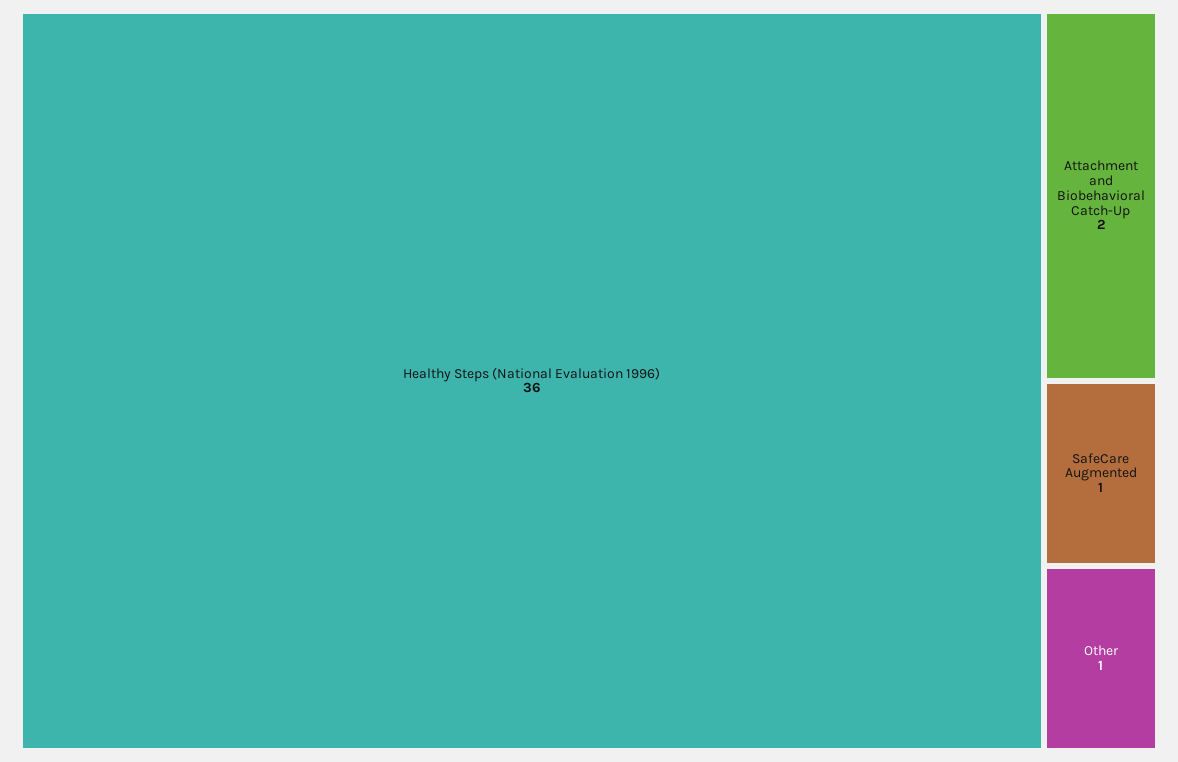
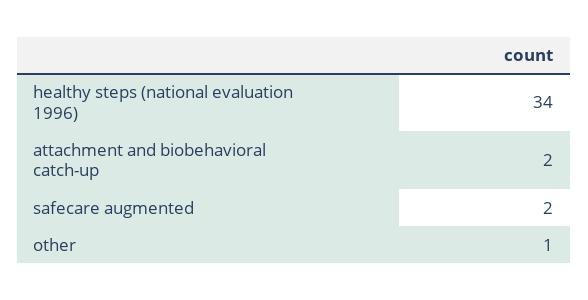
  {
-   "Healthy Steps (National Evaluation 1996)": 36,
+   "Healthy Steps (National Evaluation 1996)": 34,
    "Attachment and Biobehavioral Catch-Up": 2,
-   "SafeCare Augmented": 1,
+   "SafeCare Augmented": 2,
    "Other": 1
  }

